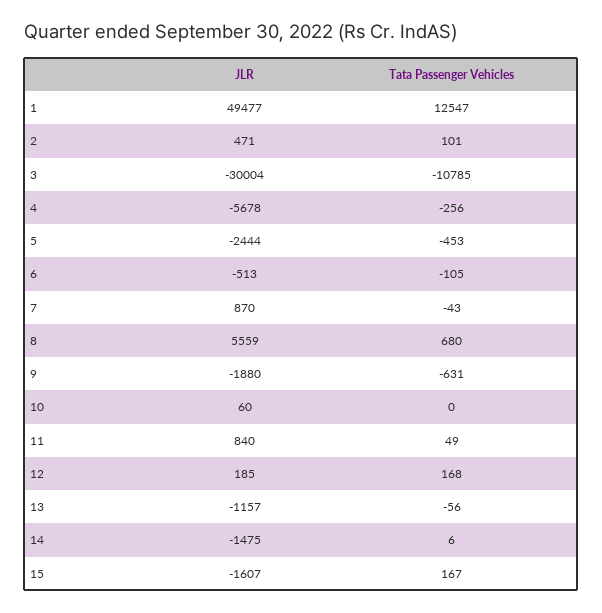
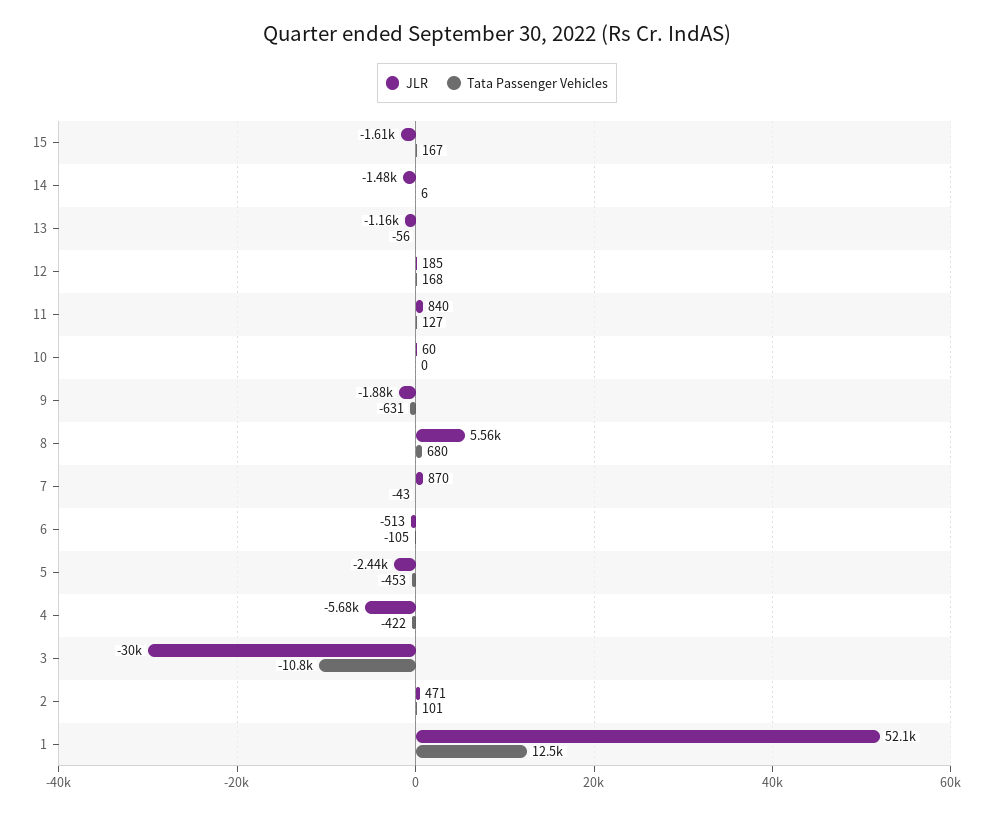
  {
    "JLR": {
-     "1": 49477,
+     "1": 52100,
      "2": 471,
      "3": -30004,
      "4": -5678,
      "5": -2444,
      "6": -513,
      "7": 870,
      "8": 5559,
      "9": -1880,
      "10": 60,
      "11": 840,
      "12": 185,
      "13": -1157,
      "14": -1475,
      "15": -1607
    },
    "Tata Passenger Vehicles": {
      "1": 12547,
      "2": 101,
      "3": -10785,
-     "4": -256,
+     "4": -422,
      "5": -453,
      "6": -105,
      "7": -43,
      "8": 680,
      "9": -631,
      "10": 0,
-     "11": 49,
+     "11": 127,
      "12": 168,
      "13": -56,
      "14": 6,
      "15": 167
    }
  }

